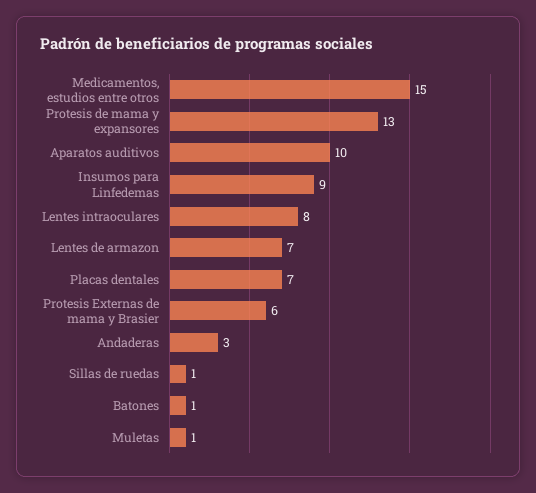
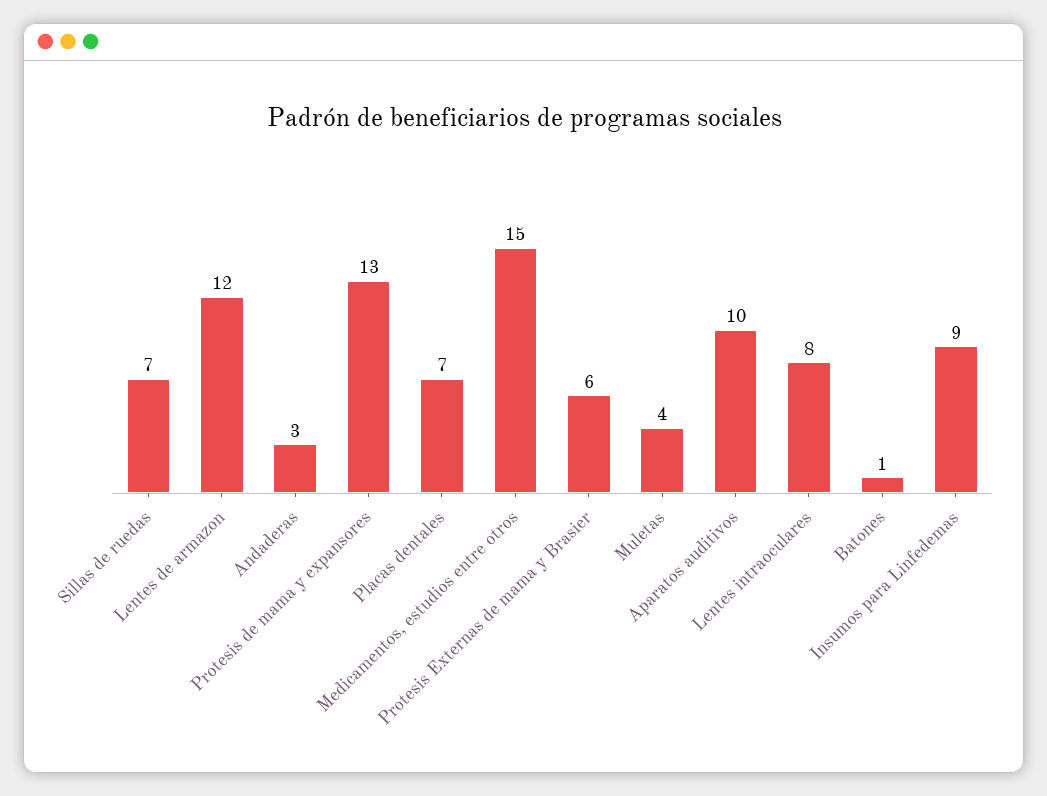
  {
    "Medicamentos, estudios entre otros": 15,
    "Protesis de mama y expansores": 13,
    "Aparatos auditivos": 10,
    "Insumos para Linfedemas": 9,
    "Lentes intraoculares": 8,
-   "Lentes de armazon": 7,
+   "Lentes de armazon": 12,
    "Placas dentales": 7,
    "Protesis Externas de mama y Brasier": 6,
    "Andaderas": 3,
-   "Sillas de ruedas": 1,
+   "Sillas de ruedas": 7,
    "Batones": 1,
-   "Muletas": 1
+   "Muletas": 4
  }

